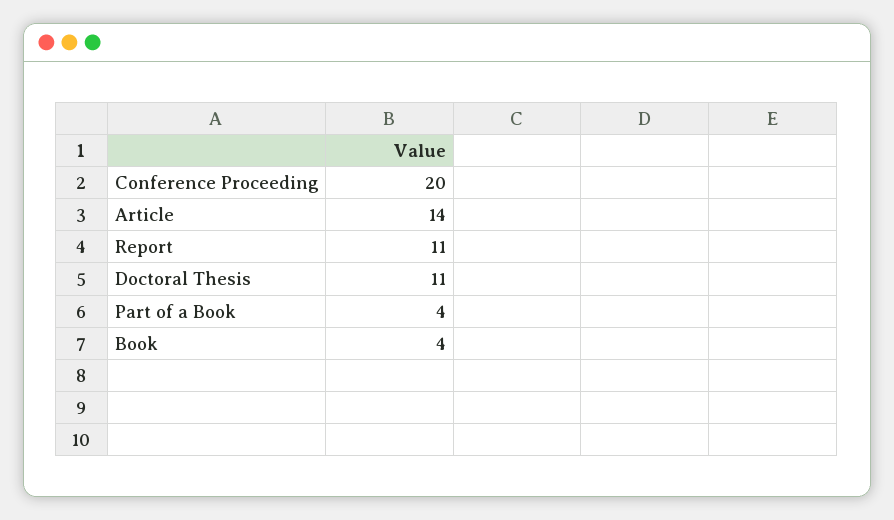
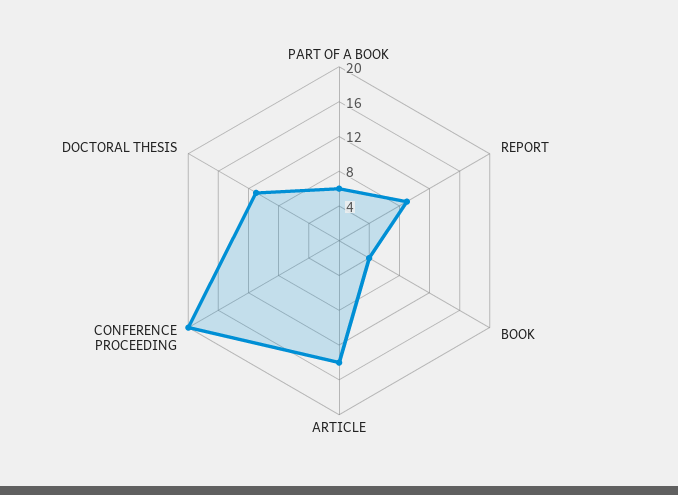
  {
    "Conference Proceeding": 20,
    "Article": 14,
-   "Report": 11,
+   "Report": 9,
    "Doctoral Thesis": 11,
-   "Part of a Book": 4,
+   "Part of a Book": 6,
    "Book": 4
  }

